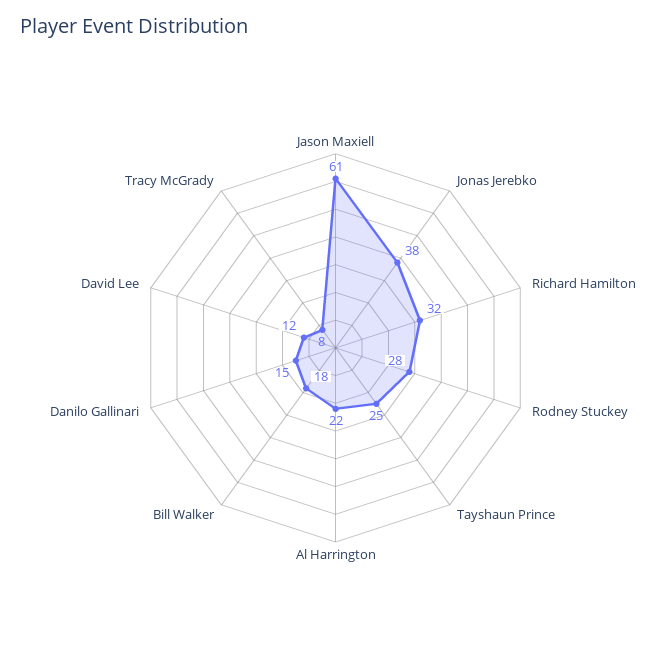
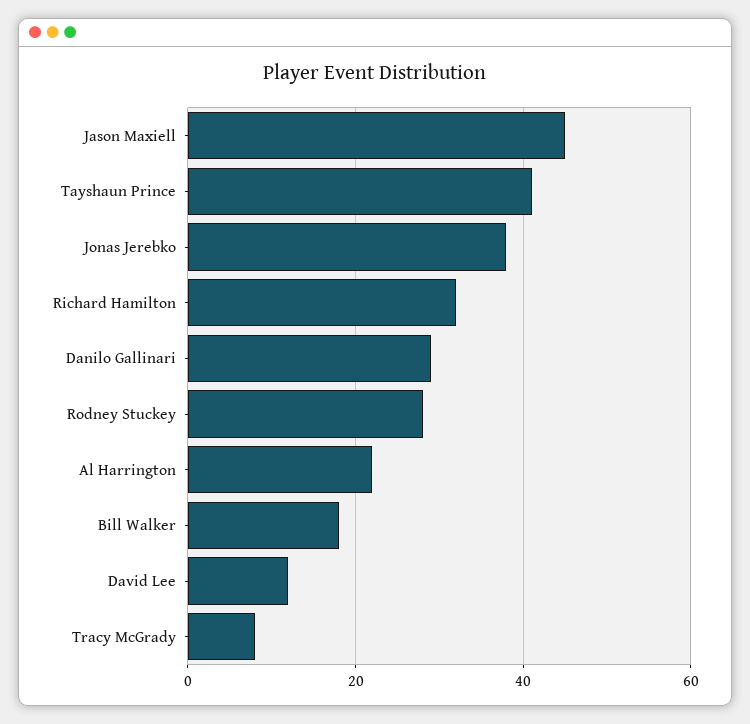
  {
-   "Jason Maxiell": 61,
+   "Jason Maxiell": 45,
    "Jonas Jerebko": 38,
    "Richard Hamilton": 32,
    "Rodney Stuckey": 28,
-   "Tayshaun Prince": 25,
+   "Tayshaun Prince": 40,
    "Al Harrington": 22,
    "Bill Walker": 18,
-   "Danilo Gallinari": 15,
+   "Danilo Gallinari": 30,
    "David Lee": 12,
    "Tracy McGrady": 8
  }

